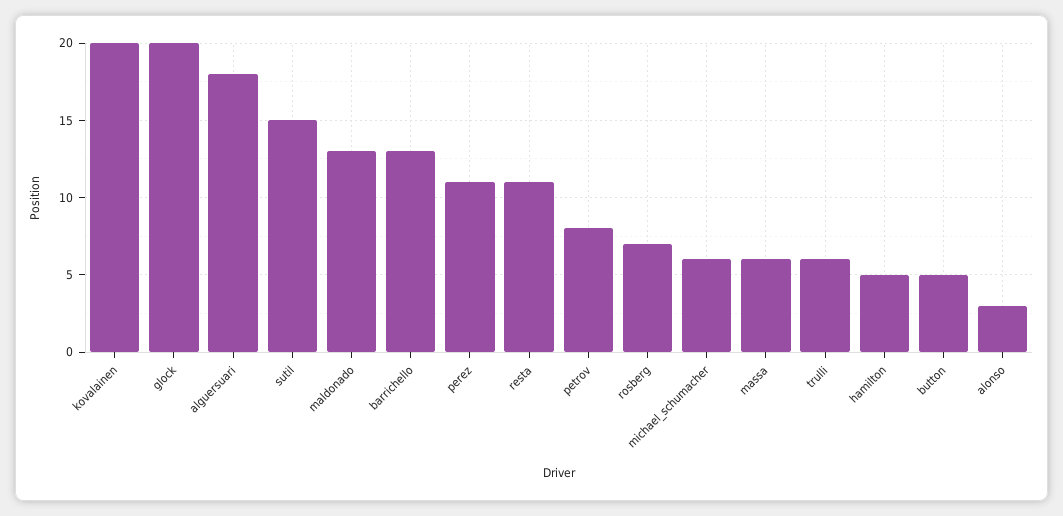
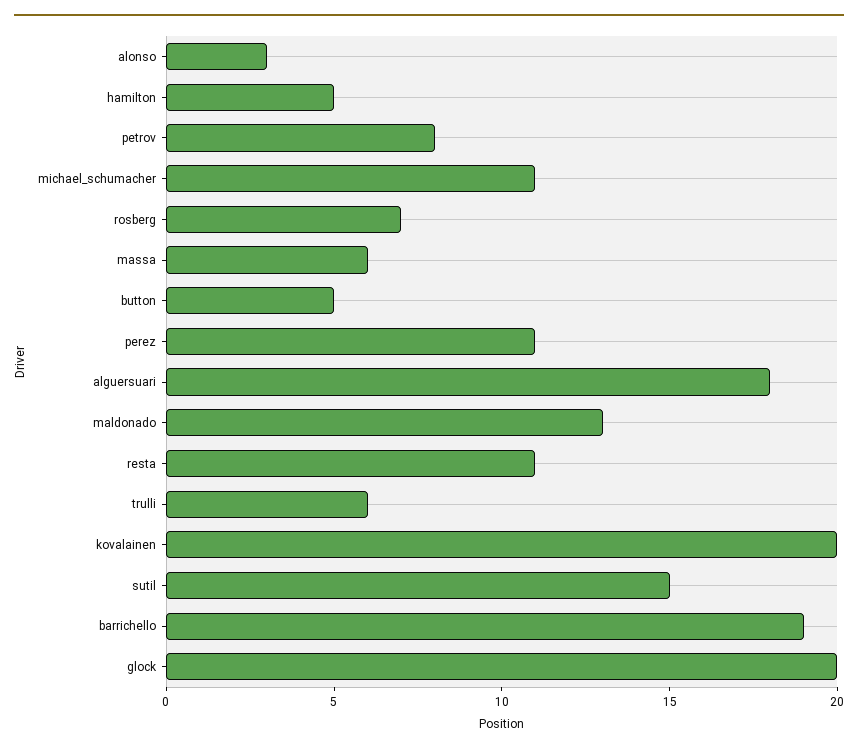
  {
    "kovalainen": 20,
    "glock": 20,
    "alguersuari": 18,
    "sutil": 15,
    "maldonado": 13,
-   "barrichello": 13,
+   "barrichello": 19,
    "perez": 11,
    "resta": 11,
    "petrov": 8,
    "rosberg": 7,
-   "michael_schumacher": 6,
+   "michael_schumacher": 11,
    "massa": 6,
    "trulli": 6,
    "hamilton": 5,
    "button": 5,
    "alonso": 3
  }

